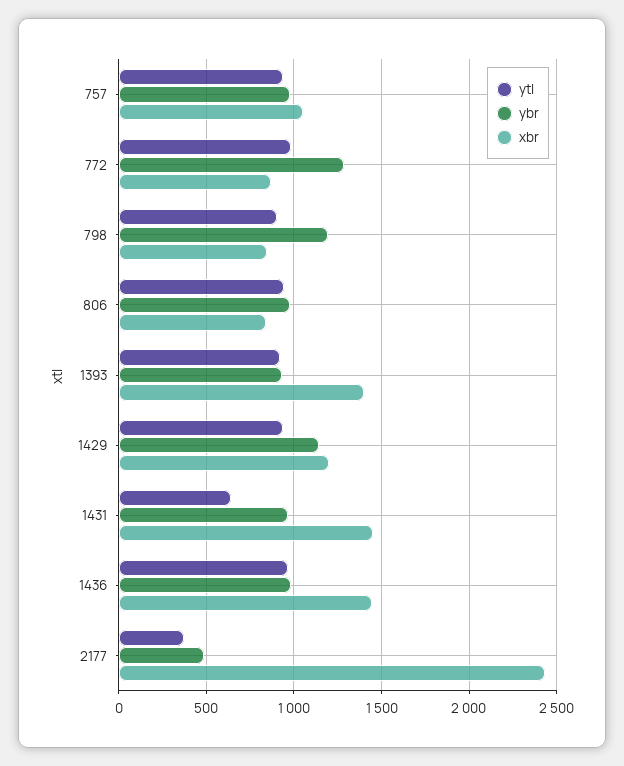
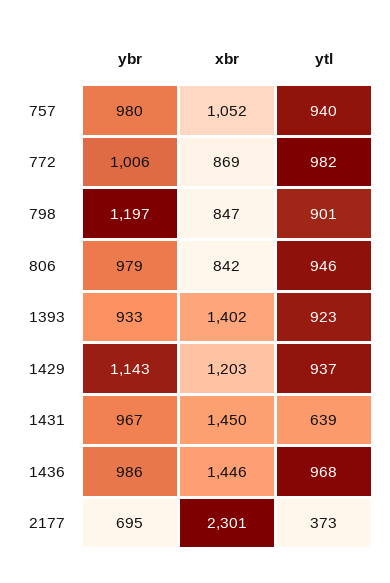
  {
    "ytl": {
      "757": 940,
      "772": 982,
      "798": 901,
      "806": 946,
      "1393": 923,
      "1429": 937,
      "1431": 639,
      "1436": 968,
      "2177": 373
    },
    "ybr": {
      "757": 980,
-     "772": 1300,
+     "772": 1006,
      "798": 1197,
      "806": 979,
      "1393": 933,
      "1429": 1143,
      "1431": 967,
      "1436": 986,
-     "2177": 500
+     "2177": 695
    },
    "xbr": {
      "757": 1052,
      "772": 869,
      "798": 847,
      "806": 842,
      "1393": 1402,
      "1429": 1203,
      "1431": 1450,
      "1436": 1446,
-     "2177": 2450
+     "2177": 2301
    }
  }

